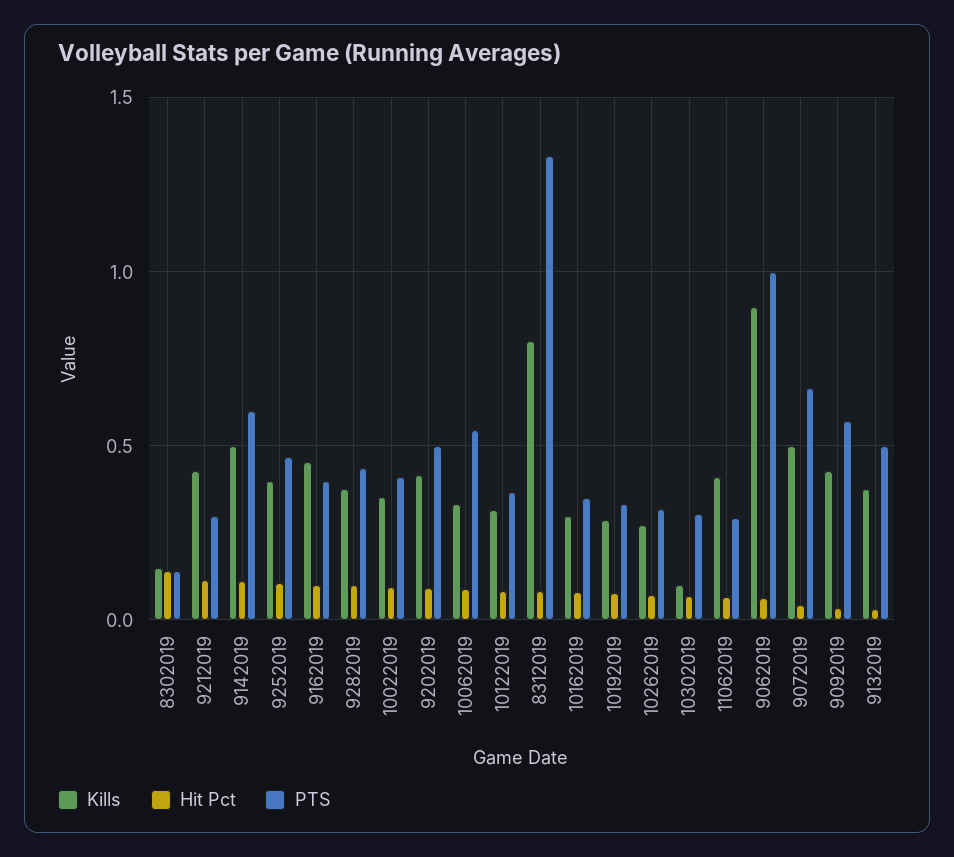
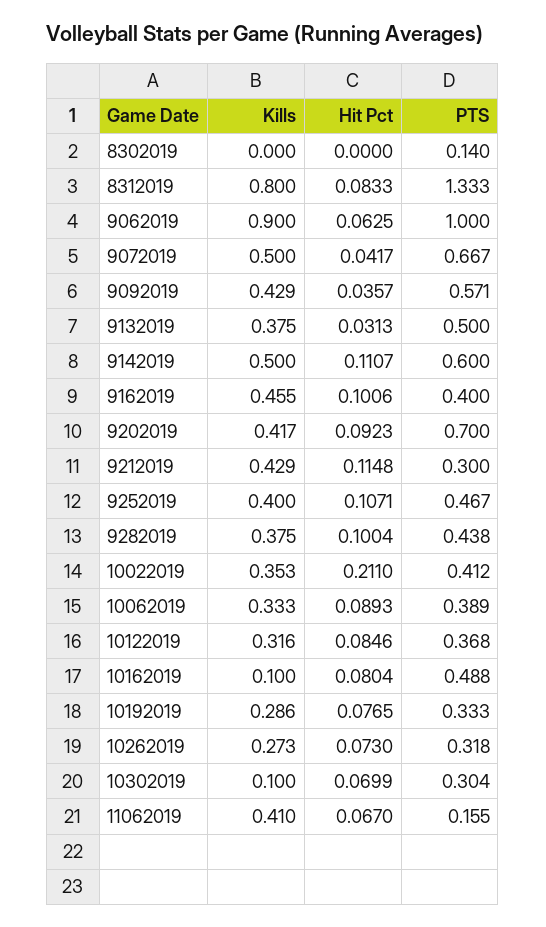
  {
    "Kills": {
-     "8302019": 0.15,
+     "8302019": 0,
      "9212019": 0.429,
      "9142019": 0.5,
      "9252019": 0.4,
      "9162019": 0.455,
      "9282019": 0.375,
      "10022019": 0.353,
      "9202019": 0.417,
      "10062019": 0.333,
      "10122019": 0.316,
      "8312019": 0.8,
-     "10162019": 0.3,
+     "10162019": 0.1,
      "10192019": 0.286,
      "10262019": 0.273,
      "10302019": 0.1,
      "11062019": 0.41,
      "9062019": 0.9,
      "9072019": 0.5,
      "9092019": 0.429,
      "9132019": 0.375
    },
    "Hit Pct": {
-     "8302019": 0.15,
+     "8302019": 0,
      "9212019": 0.1148,
      "9142019": 0.1107,
      "9252019": 0.1071,
      "9162019": 0.1006,
      "9282019": 0.1004,
-     "10022019": 0.1,
+     "10022019": 0.211,
      "9202019": 0.0923,
      "10062019": 0.0893,
      "10122019": 0.0846,
      "8312019": 0.0833,
      "10162019": 0.0804,
      "10192019": 0.0765,
      "10262019": 0.073,
      "10302019": 0.0699,
      "11062019": 0.067,
      "9062019": 0.0625,
      "9072019": 0.0417,
      "9092019": 0.0357,
      "9132019": 0.0313
    },
    "PTS": {
      "8302019": 0.14,
      "9212019": 0.3,
      "9142019": 0.6,
      "9252019": 0.467,
      "9162019": 0.4,
      "9282019": 0.438,
      "10022019": 0.412,
-     "9202019": 0.5,
+     "9202019": 0.7,
-     "10062019": 0.55,
+     "10062019": 0.389,
      "10122019": 0.368,
      "8312019": 1.333,
-     "10162019": 0.35,
+     "10162019": 0.488,
      "10192019": 0.333,
      "10262019": 0.318,
      "10302019": 0.304,
-     "11062019": 0.3,
+     "11062019": 0.155,
      "9062019": 1,
      "9072019": 0.667,
      "9092019": 0.571,
      "9132019": 0.5
    }
  }

